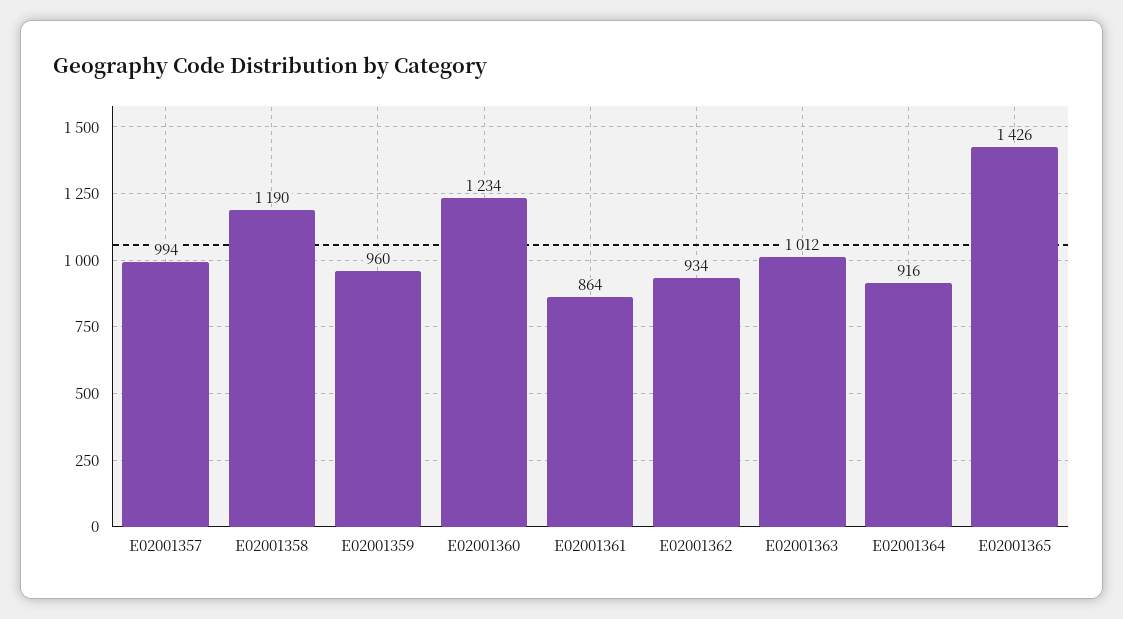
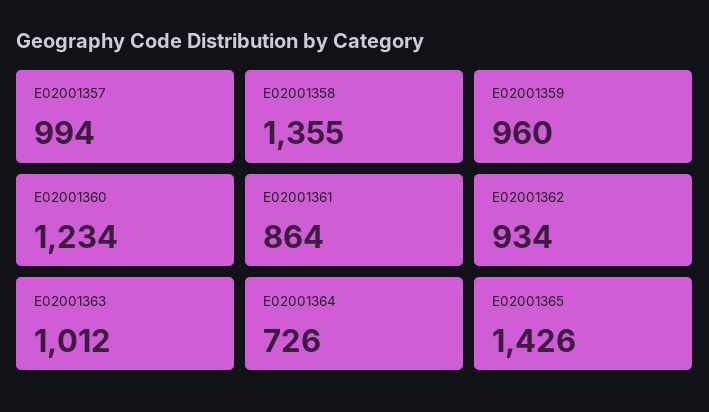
  {
    "E02001357": 994,
-   "E02001358": 1190,
+   "E02001358": 1355,
    "E02001359": 960,
    "E02001360": 1234,
    "E02001361": 864,
    "E02001362": 934,
    "E02001363": 1012,
-   "E02001364": 916,
+   "E02001364": 726,
    "E02001365": 1426
  }

